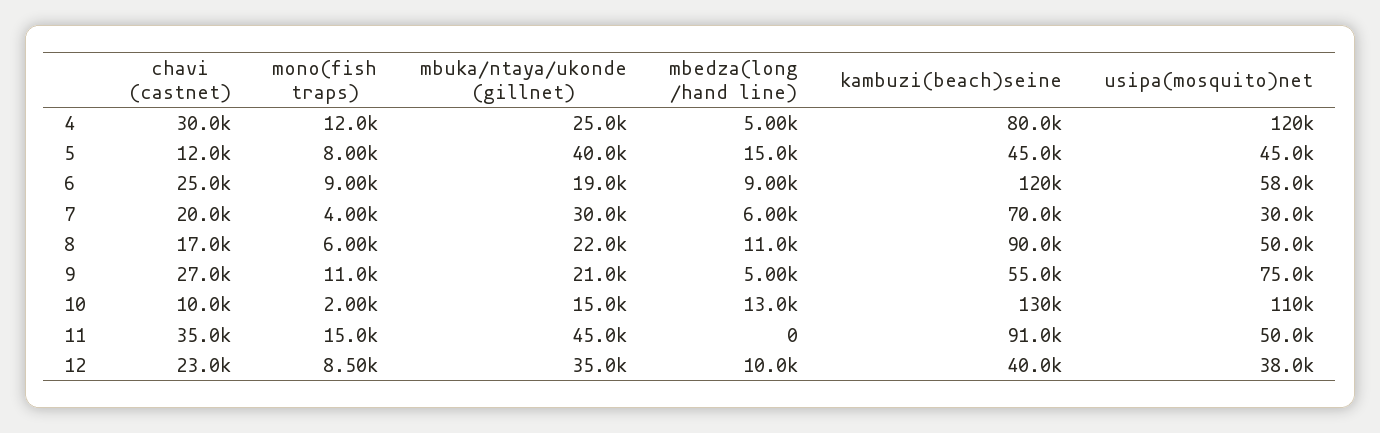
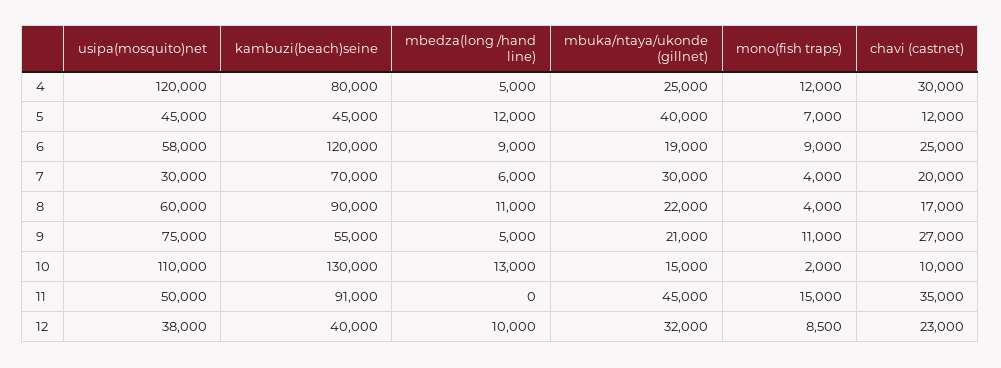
  {
    "chavi (castnet)": {
      "4": 30000,
      "5": 12000,
      "6": 25000,
      "7": 20000,
      "8": 17000,
      "9": 27000,
      "10": 10000,
      "11": 35000,
      "12": 23000
    },
    "mono(fish traps)": {
      "4": 12000,
-     "5": 8000,
+     "5": 7000,
      "6": 9000,
      "7": 4000,
-     "8": 6000,
+     "8": 4000,
      "9": 11000,
      "10": 2000,
      "11": 15000,
      "12": 8500
    },
    "mbuka/ntaya/ukonde (gillnet)": {
      "4": 25000,
      "5": 40000,
      "6": 19000,
      "7": 30000,
      "8": 22000,
      "9": 21000,
      "10": 15000,
      "11": 45000,
-     "12": 35000
+     "12": 32000
    },
    "mbedza(long /hand line)": {
      "4": 5000,
-     "5": 15000,
+     "5": 12000,
      "6": 9000,
      "7": 6000,
      "8": 11000,
      "9": 5000,
      "10": 13000,
      "11": 0,
      "12": 10000
    },
    "kambuzi(beach)seine": {
      "4": 80000,
      "5": 45000,
      "6": 120000,
      "7": 70000,
      "8": 90000,
      "9": 55000,
      "10": 130000,
      "11": 91000,
      "12": 40000
    },
    "usipa(mosquito)net": {
      "4": 120000,
      "5": 45000,
      "6": 58000,
      "7": 30000,
-     "8": 50000,
+     "8": 60000,
      "9": 75000,
      "10": 110000,
      "11": 50000,
      "12": 38000
    }
  }

